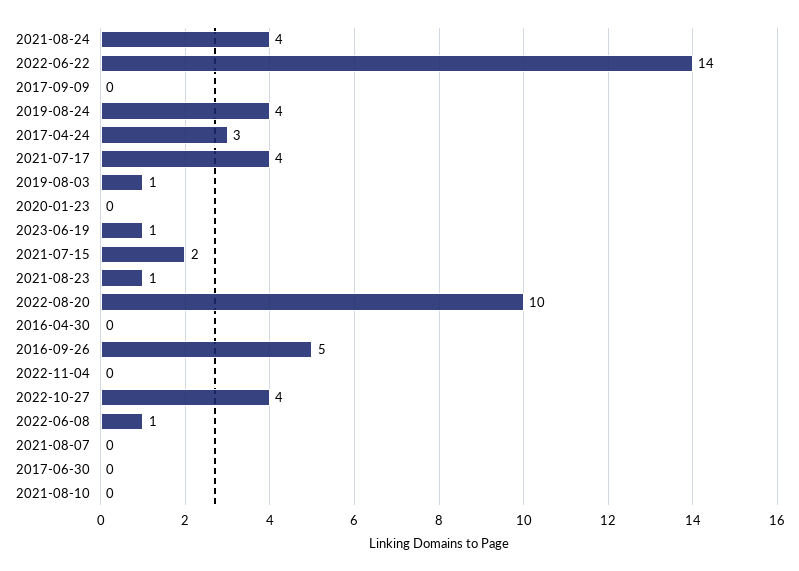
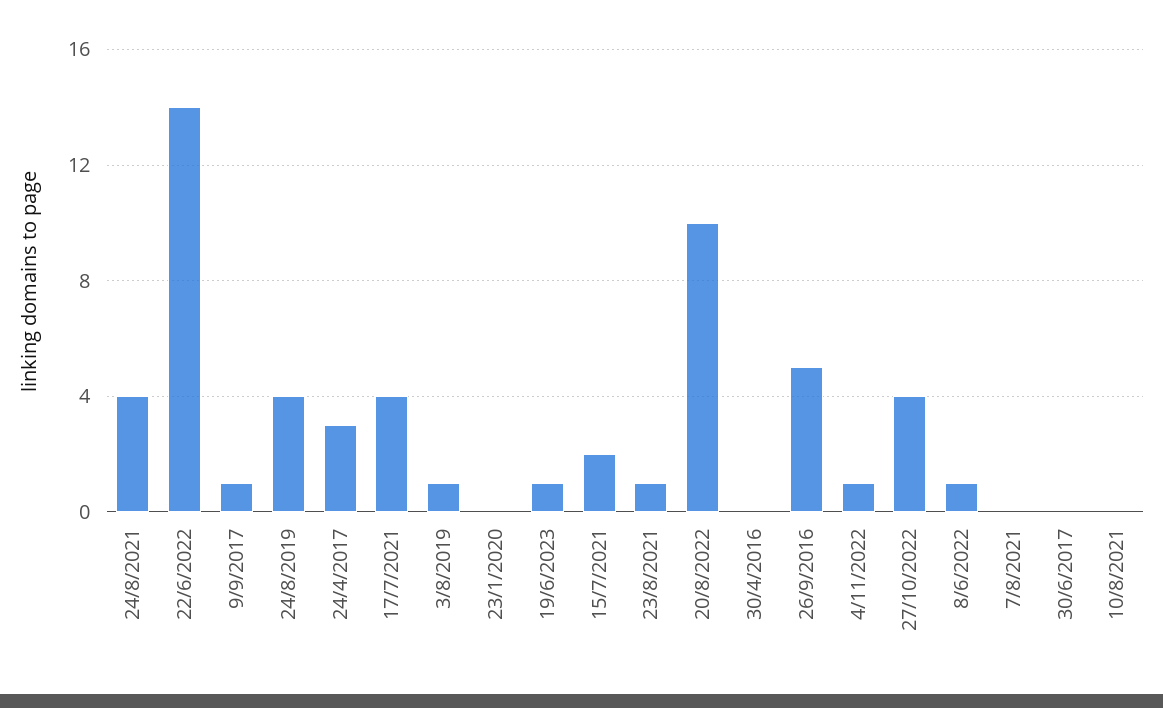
  {
    "2021-08-24": 4,
    "2022-06-22": 14,
-   "2017-09-09": 0,
+   "2017-09-09": 1,
    "2019-08-24": 4,
    "2017-04-24": 3,
    "2021-07-17": 4,
    "2019-08-03": 1,
    "2020-01-23": 0,
    "2023-06-19": 1,
    "2021-07-15": 2,
    "2021-08-23": 1,
    "2022-08-20": 10,
    "2016-04-30": 0,
    "2016-09-26": 5,
-   "2022-11-04": 0,
+   "2022-11-04": 1,
    "2022-10-27": 4,
    "2022-06-08": 1,
    "2021-08-07": 0,
    "2017-06-30": 0,
    "2021-08-10": 0
  }

